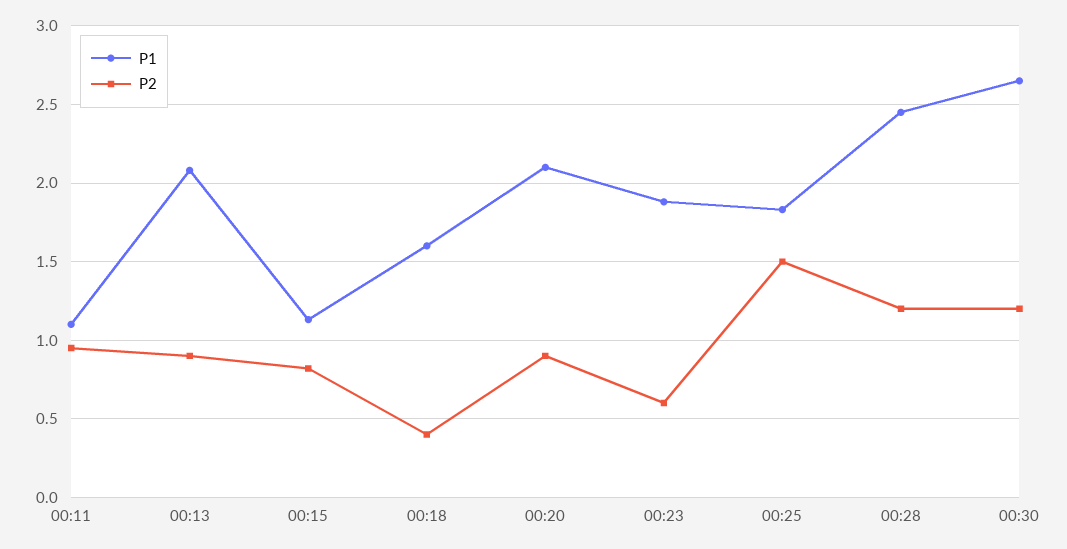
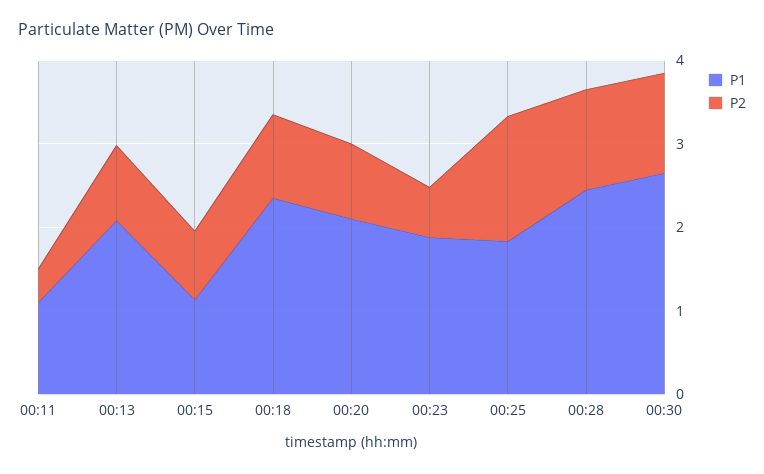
  {
    "P1": {
      "00:11": 1.1,
      "00:13": 2.1,
      "00:15": 1.15,
-     "00:18": 1.6,
+     "00:18": 2.4,
      "00:20": 2.1,
      "00:23": 1.9,
      "00:25": 1.85,
      "00:28": 2.45,
      "00:30": 2.65
    },
    "P2": {
-     "00:11": 0.95,
+     "00:11": 0.4,
      "00:13": 0.9,
      "00:15": 0.8,
-     "00:18": 0.4,
+     "00:18": 1,
      "00:20": 0.9,
      "00:23": 0.6,
      "00:25": 1.5,
      "00:28": 1.2,
      "00:30": 1.2
    }
  }

